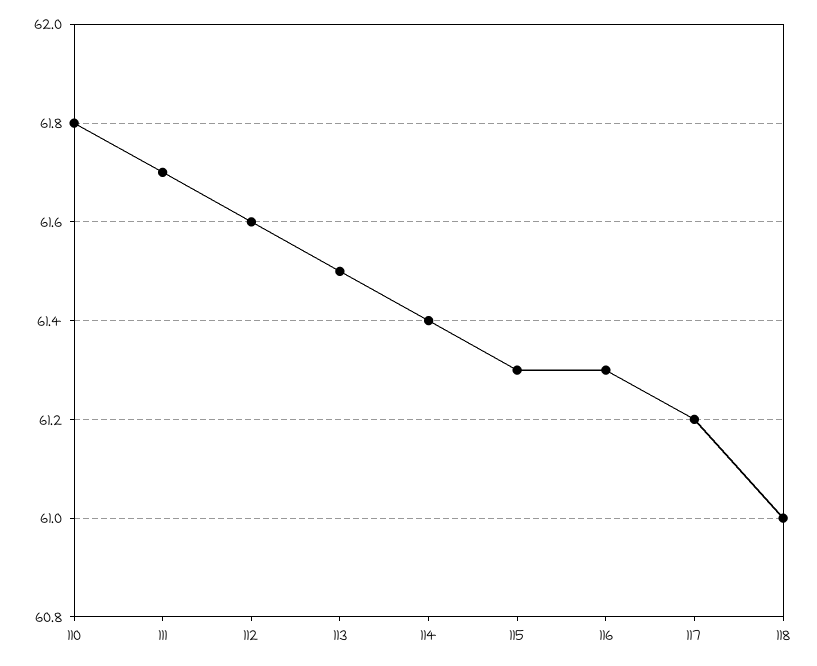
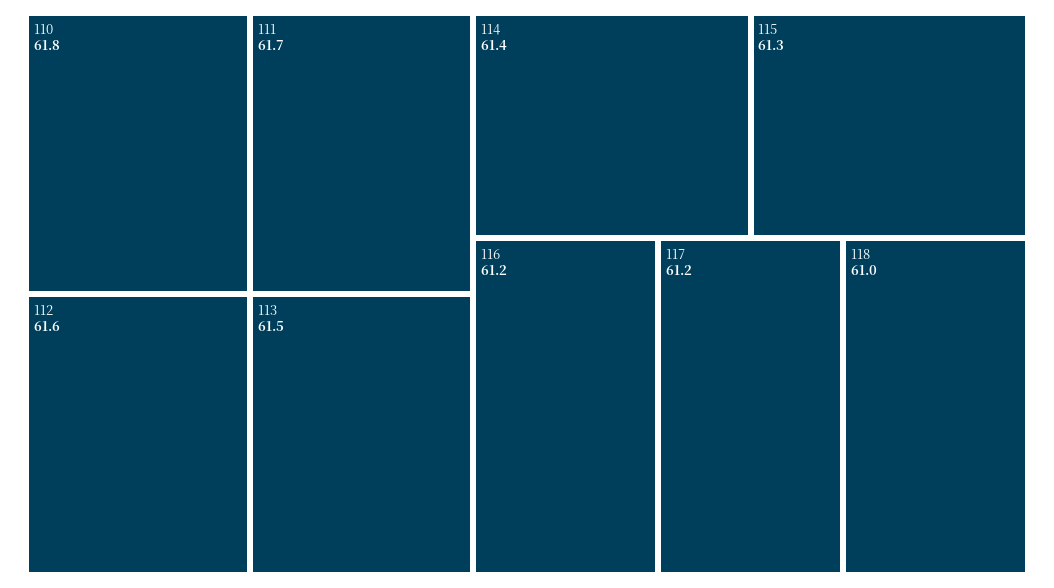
  {
    "110": 61.8,
    "111": 61.7,
    "112": 61.6,
    "113": 61.5,
    "114": 61.4,
    "115": 61.3,
-   "116": 61.3,
+   "116": 61.2,
    "117": 61.2,
    "118": 61
  }

